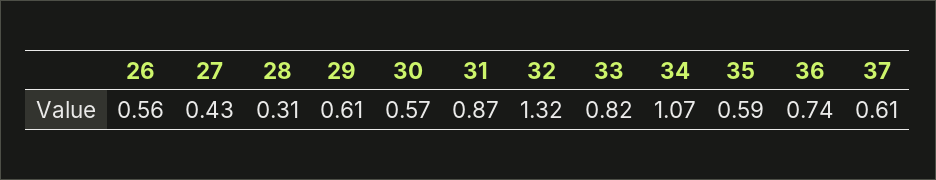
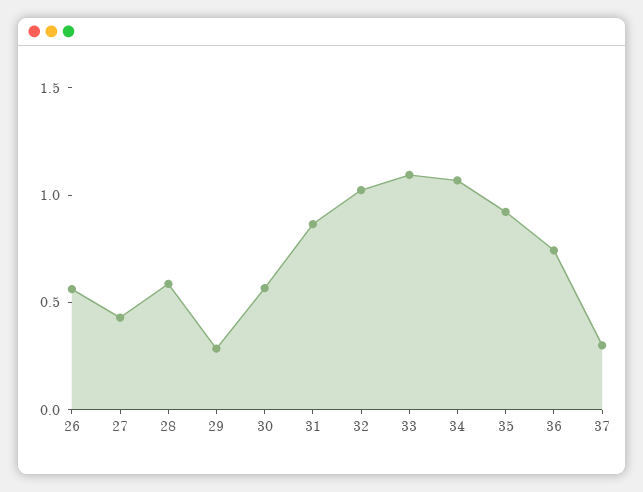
  {
    "26": 0.56,
    "27": 0.43,
-   "28": 0.31,
+   "28": 0.6,
-   "29": 0.61,
+   "29": 0.3,
    "30": 0.57,
    "31": 0.87,
-   "32": 1.32,
+   "32": 1,
-   "33": 0.82,
+   "33": 1.1,
    "34": 1.07,
-   "35": 0.59,
+   "35": 0.9,
    "36": 0.74,
-   "37": 0.61
+   "37": 0.3
  }

